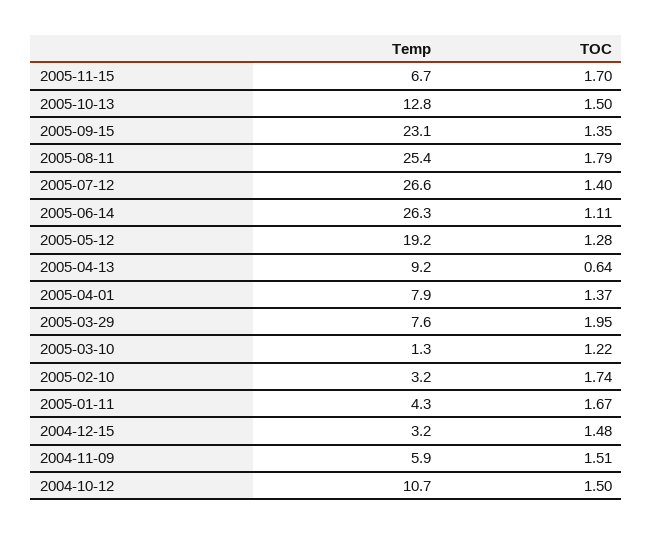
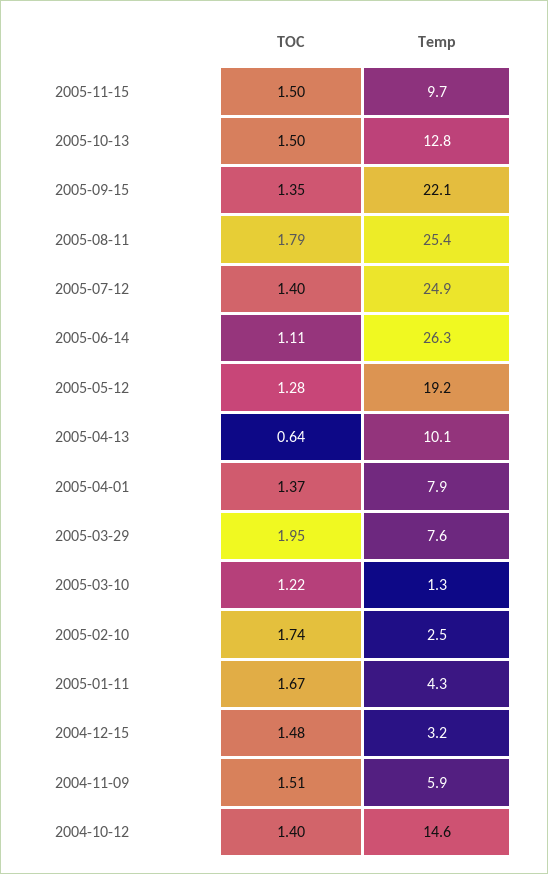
  {
    "Temp": {
-     "2005-11-15": 6.7,
+     "2005-11-15": 9.7,
      "2005-10-13": 12.8,
-     "2005-09-15": 23.1,
+     "2005-09-15": 22.1,
      "2005-08-11": 25.4,
-     "2005-07-12": 26.6,
+     "2005-07-12": 24.9,
      "2005-06-14": 26.3,
      "2005-05-12": 19.2,
-     "2005-04-13": 9.2,
+     "2005-04-13": 10.1,
      "2005-04-01": 7.9,
      "2005-03-29": 7.6,
      "2005-03-10": 1.3,
-     "2005-02-10": 3.2,
+     "2005-02-10": 2.5,
      "2005-01-11": 4.3,
      "2004-12-15": 3.2,
      "2004-11-09": 5.9,
-     "2004-10-12": 10.7
+     "2004-10-12": 14.6
    },
    "TOC": {
-     "2005-11-15": 1.7,
+     "2005-11-15": 1.5,
      "2005-10-13": 1.5,
      "2005-09-15": 1.35,
      "2005-08-11": 1.79,
      "2005-07-12": 1.4,
      "2005-06-14": 1.11,
      "2005-05-12": 1.28,
      "2005-04-13": 0.64,
      "2005-04-01": 1.37,
      "2005-03-29": 1.95,
      "2005-03-10": 1.22,
      "2005-02-10": 1.74,
      "2005-01-11": 1.67,
      "2004-12-15": 1.48,
      "2004-11-09": 1.51,
-     "2004-10-12": 1.5
+     "2004-10-12": 1.4
    }
  }

